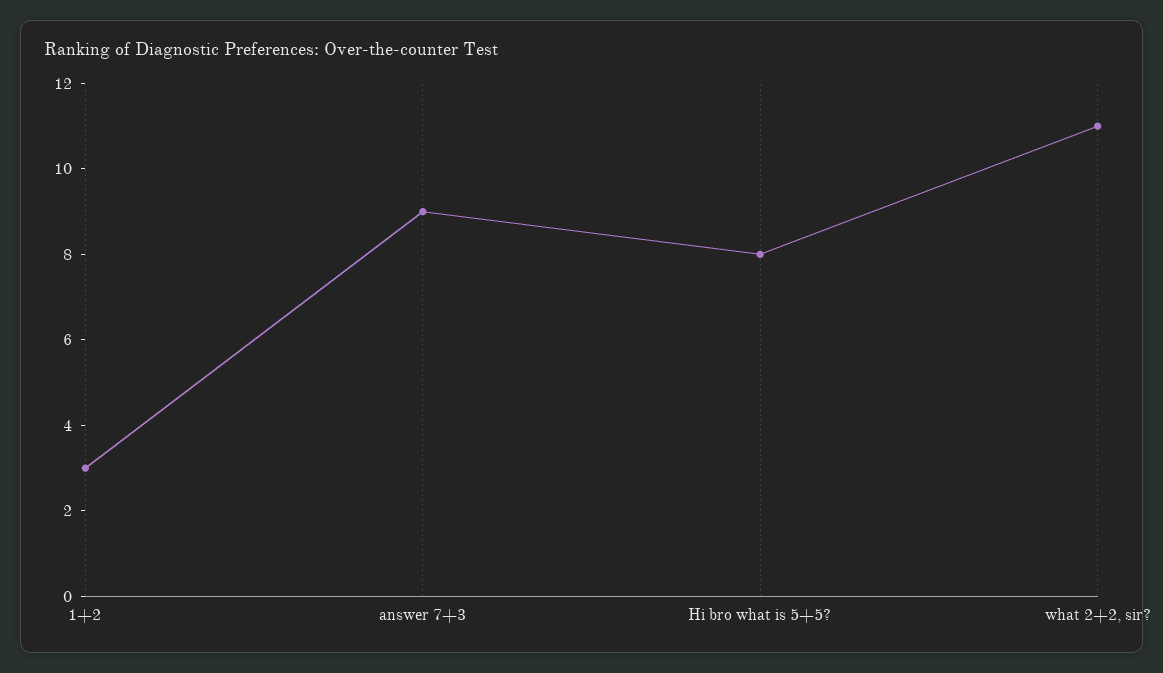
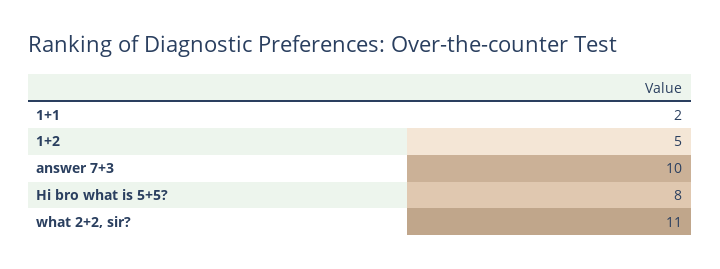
  {
-   "1+2": 3,
+   "1+2": 5,
-   "answer 7+3": 9,
+   "answer 7+3": 10,
    "Hi bro what is 5+5?": 8,
-   "what 2+2, sir?": 11
+   "what 2+2, sir?": 11,
+   "1+1": 2
  }

